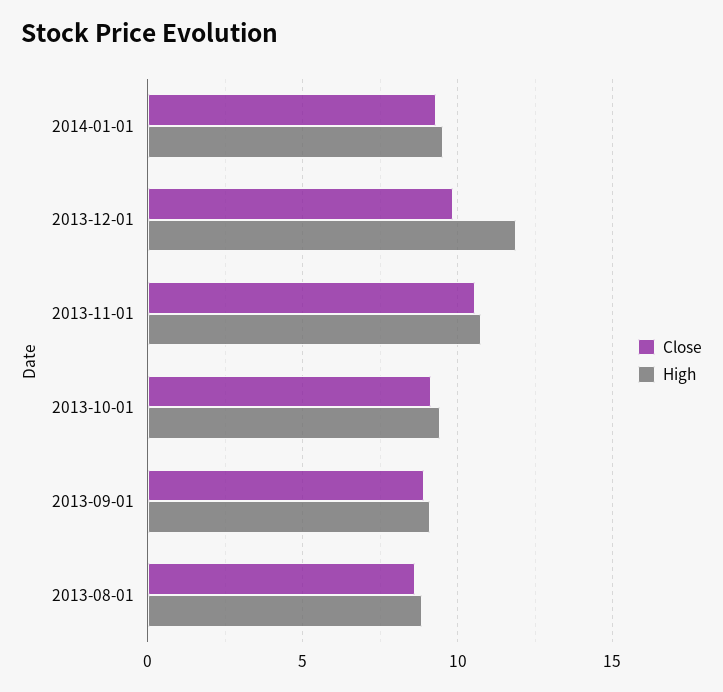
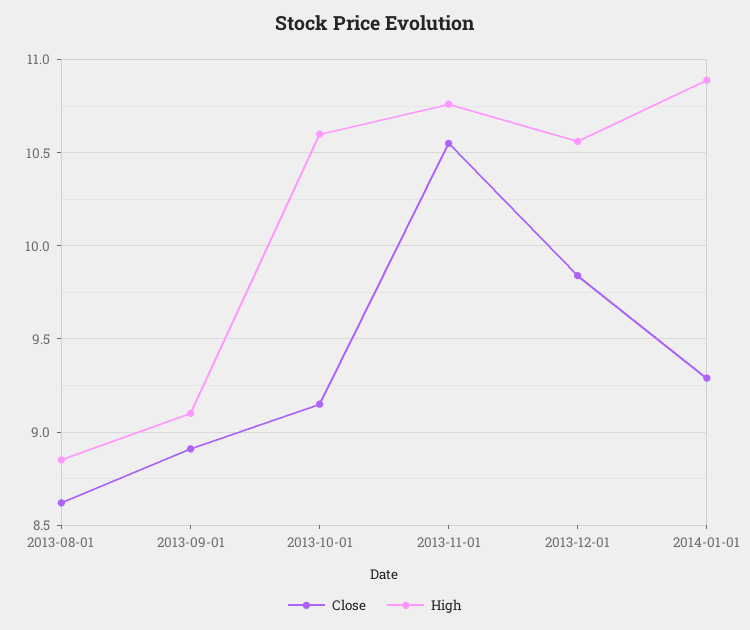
  {
    "Close": {
      "2014-01-01": 9.3,
      "2013-12-01": 9.85,
      "2013-11-01": 10.55,
      "2013-10-01": 9.15,
      "2013-09-01": 8.9,
      "2013-08-01": 8.6
    },
    "High": {
-     "2014-01-01": 9.5,
+     "2014-01-01": 10.9,
-     "2013-12-01": 12,
+     "2013-12-01": 10.55,
      "2013-11-01": 10.75,
-     "2013-10-01": 9.5,
+     "2013-10-01": 10.6,
      "2013-09-01": 9.1,
      "2013-08-01": 8.85
    }
  }

